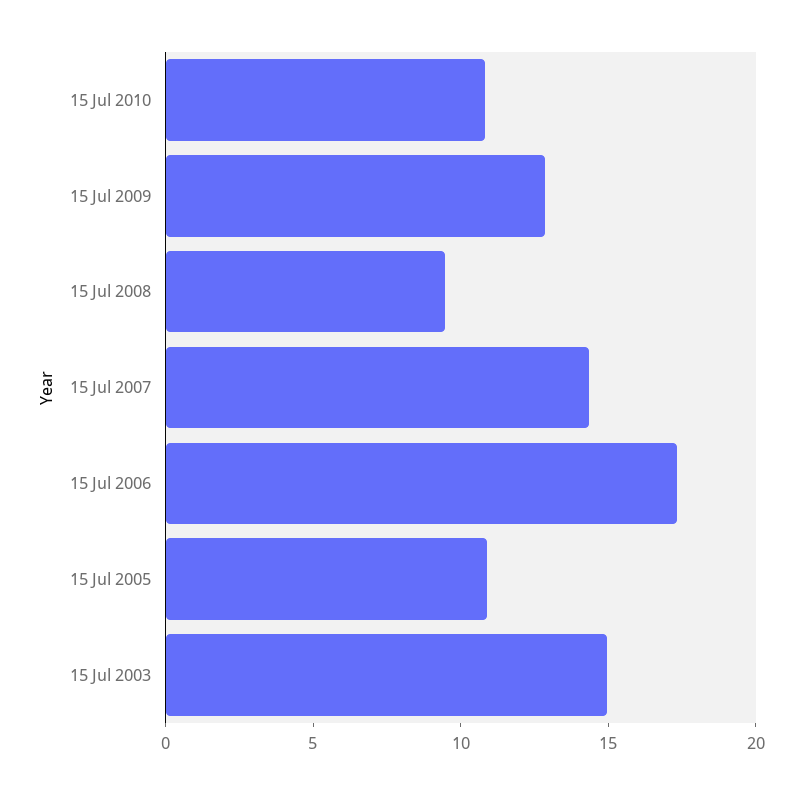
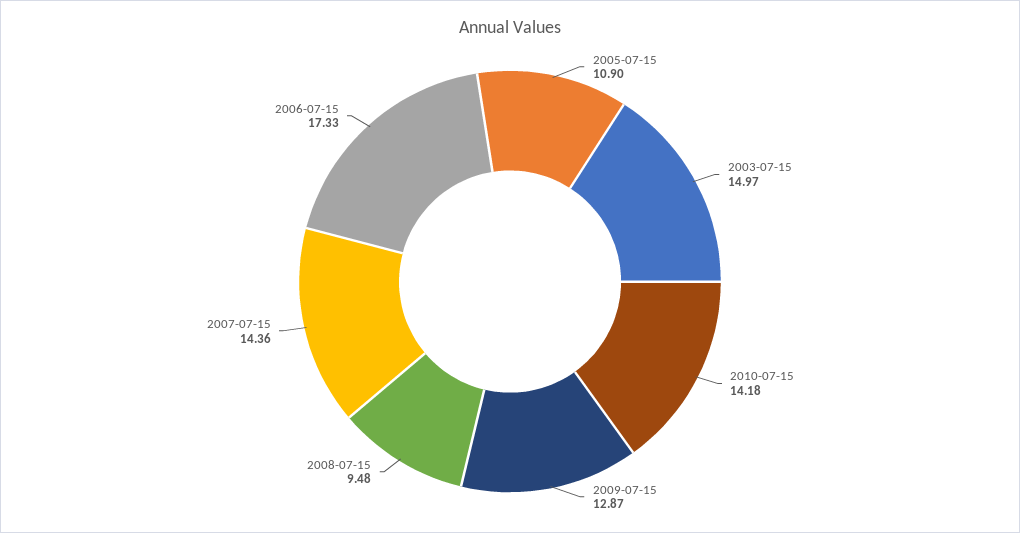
  {
-   "15 Jul 2010": 11,
+   "15 Jul 2010": 14.18,
    "15 Jul 2009": 12.87,
    "15 Jul 2008": 9.48,
    "15 Jul 2007": 14.36,
    "15 Jul 2006": 17.33,
    "15 Jul 2005": 10.9,
    "15 Jul 2003": 14.97
  }

